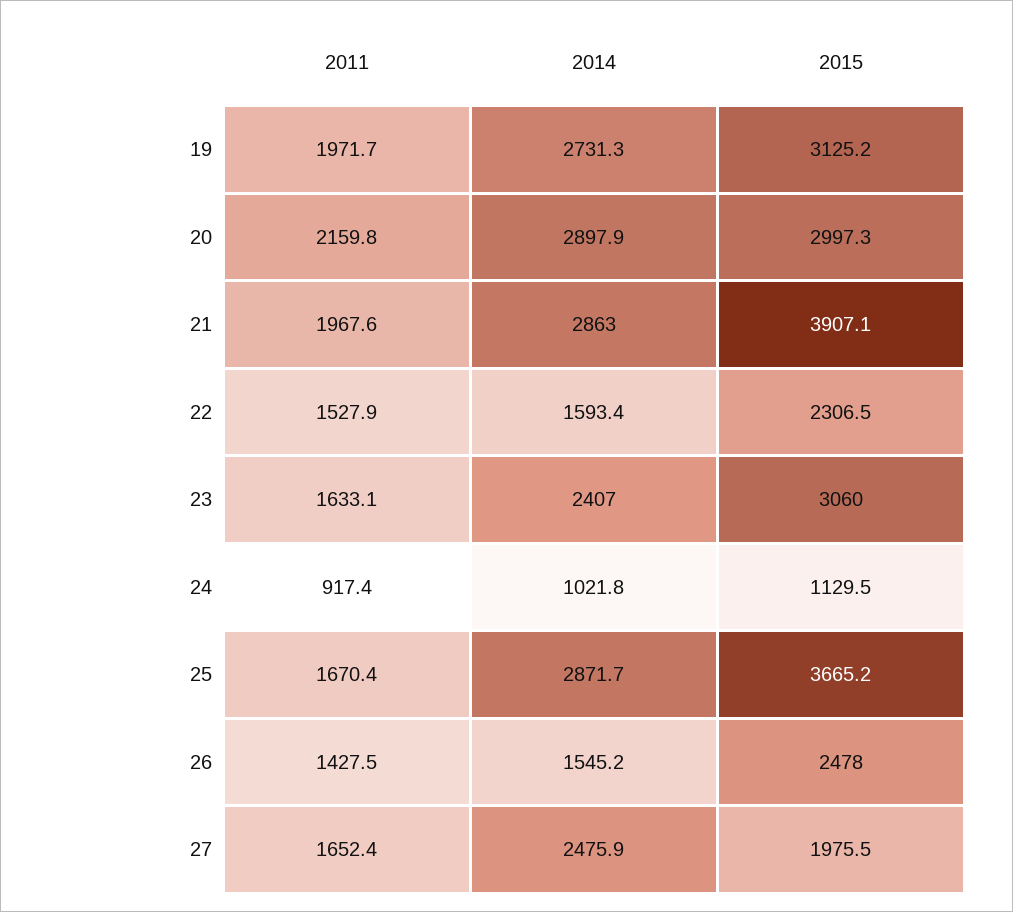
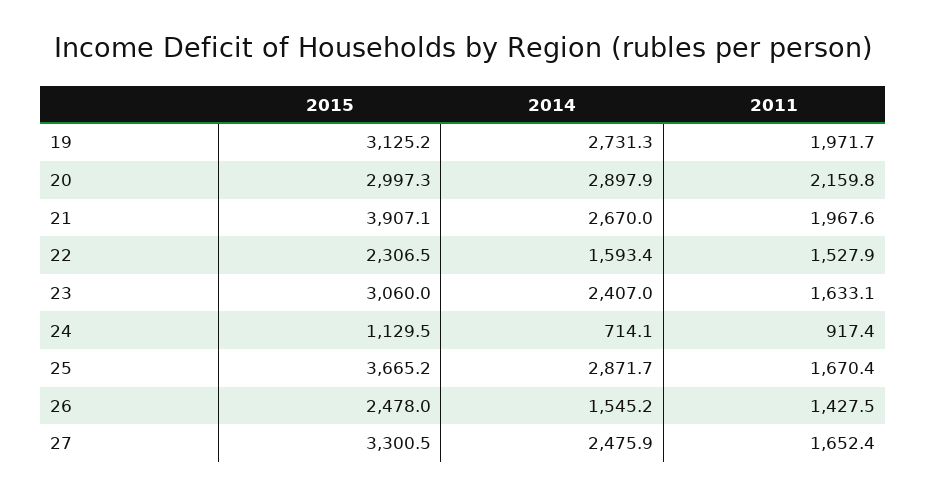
  {
    "2011": {
      "19": 1971.7,
      "20": 2159.8,
      "21": 1967.6,
      "22": 1527.9,
      "23": 1633.1,
      "24": 917.4,
      "25": 1670.4,
      "26": 1427.5,
      "27": 1652.4
    },
    "2014": {
      "19": 2731.3,
      "20": 2897.9,
-     "21": 2863,
+     "21": 2670,
      "22": 1593.4,
      "23": 2407,
-     "24": 1021.8,
+     "24": 714.1,
      "25": 2871.7,
      "26": 1545.2,
      "27": 2475.9
    },
    "2015": {
      "19": 3125.2,
      "20": 2997.3,
      "21": 3907.1,
      "22": 2306.5,
      "23": 3060,
      "24": 1129.5,
      "25": 3665.2,
      "26": 2478,
-     "27": 1975.5
+     "27": 3300.5
    }
  }

